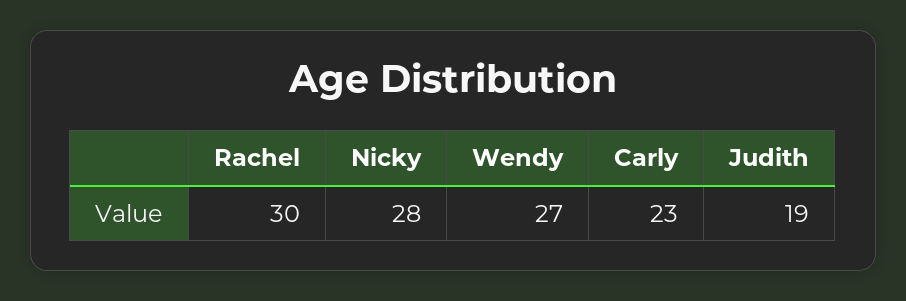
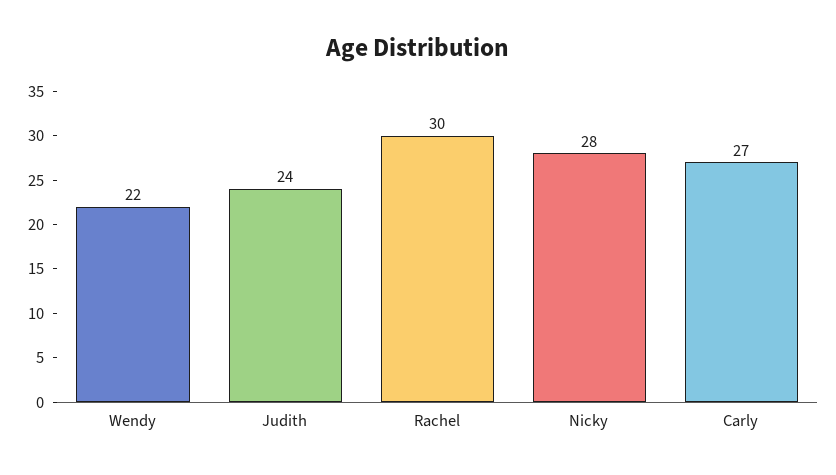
  {
    "Rachel": 30,
    "Nicky": 28,
-   "Wendy": 27,
+   "Wendy": 22,
-   "Carly": 23,
+   "Carly": 27,
-   "Judith": 19
+   "Judith": 24
  }

